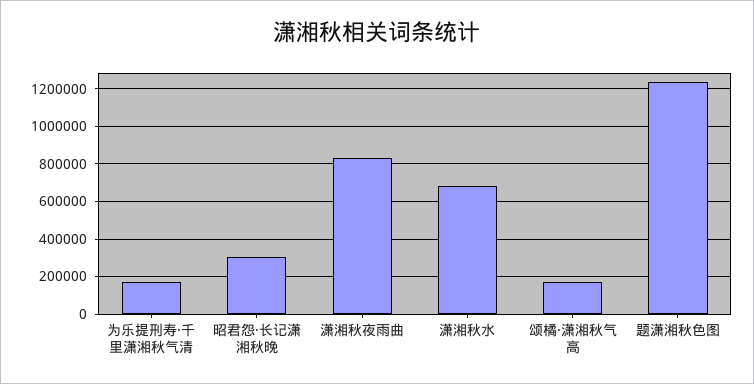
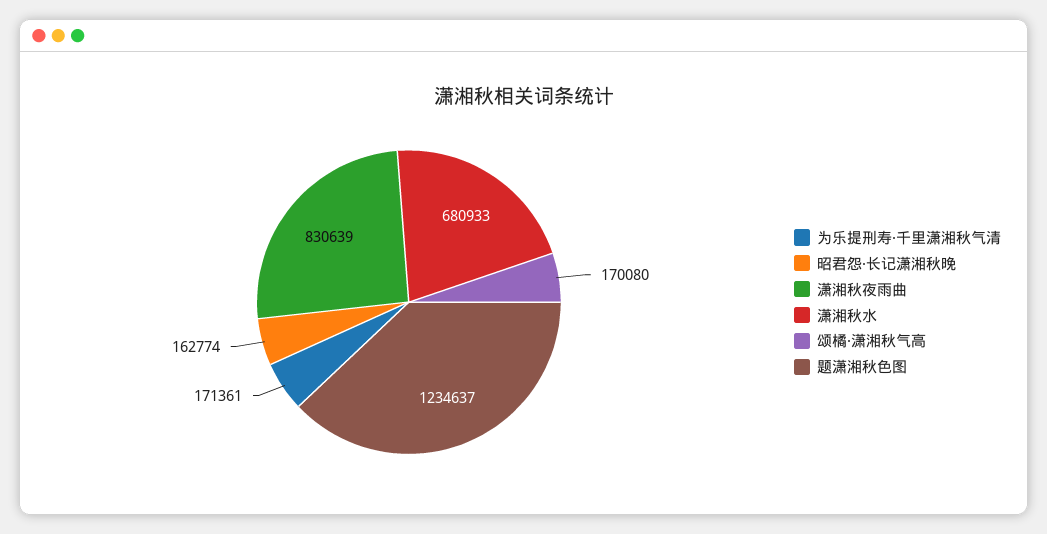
  {
    "为乐提刑寿·千里潇湘秋气清": 171361,
-   "昭君怨·长记潇湘秋晚": 300000,
+   "昭君怨·长记潇湘秋晚": 162774,
    "潇湘秋夜雨曲": 830639,
    "潇湘秋水": 680933,
    "颂橘·潇湘秋气高": 170080,
    "题潇湘秋色图": 1234637
  }

